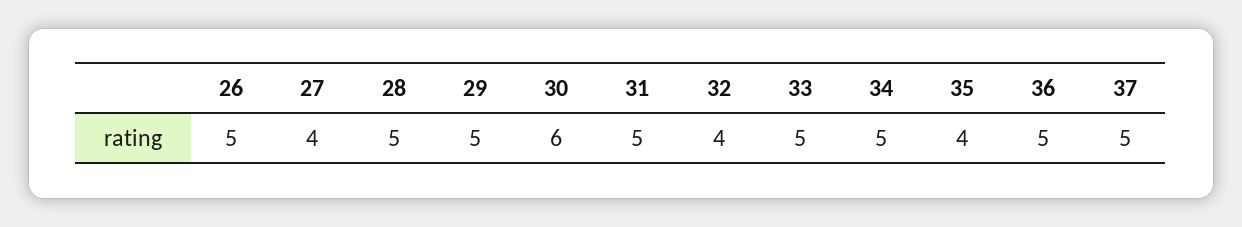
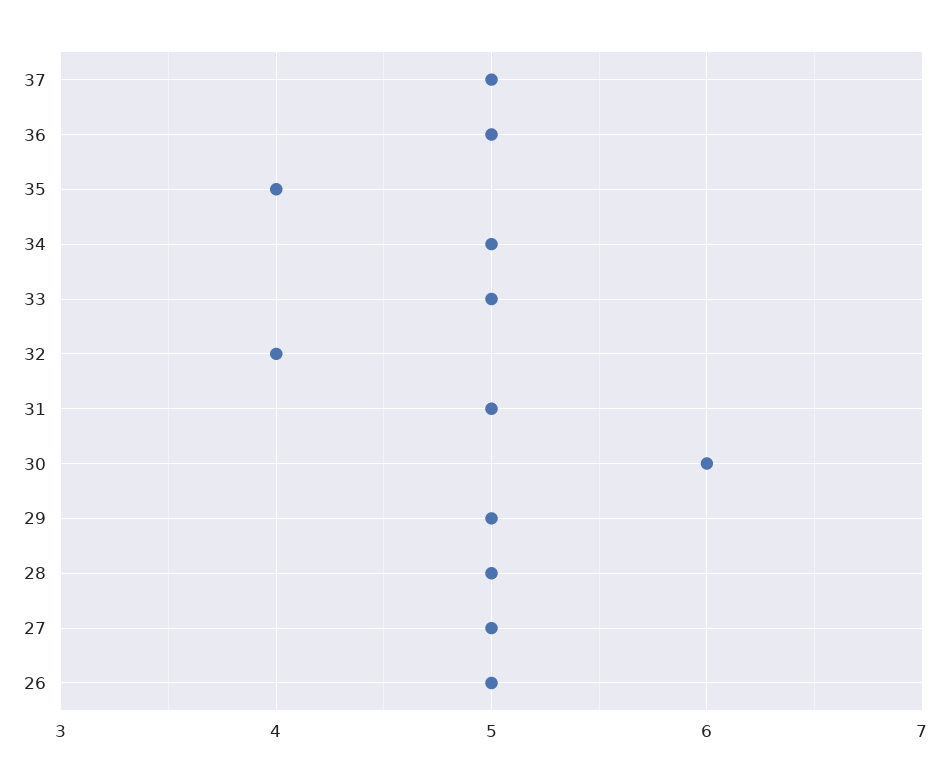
  {
    "26": 5,
-   "27": 4,
+   "27": 5,
    "28": 5,
    "29": 5,
    "30": 6,
    "31": 5,
    "32": 4,
    "33": 5,
    "34": 5,
    "35": 4,
    "36": 5,
    "37": 5
  }

